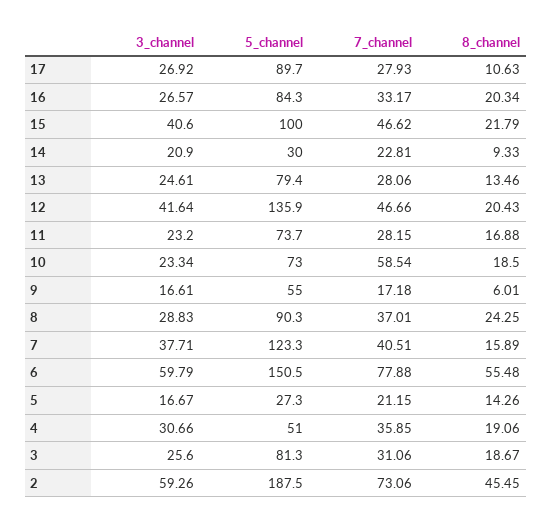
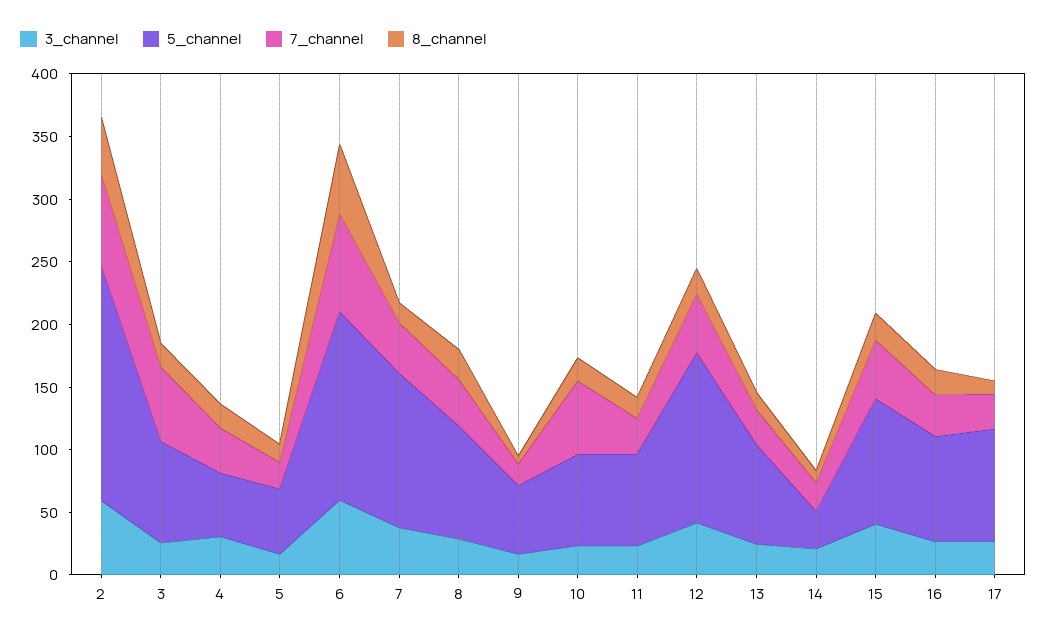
  {
    "3_channel": {
      "17": 26.92,
      "16": 26.57,
      "15": 40.6,
      "14": 20.9,
      "13": 24.61,
      "12": 41.64,
      "11": 23.2,
      "10": 23.34,
      "9": 16.61,
      "8": 28.83,
      "7": 37.71,
      "6": 59.79,
      "5": 16.67,
      "4": 30.66,
      "3": 25.6,
      "2": 59.26
    },
    "5_channel": {
      "17": 89.7,
      "16": 84.3,
      "15": 100,
      "14": 30,
      "13": 79.4,
      "12": 135.9,
      "11": 73.7,
      "10": 73,
      "9": 55,
      "8": 90.3,
      "7": 123.3,
      "6": 150.5,
-     "5": 27.3,
+     "5": 50,
      "4": 51,
      "3": 81.3,
      "2": 187.5
    },
    "7_channel": {
      "17": 27.93,
      "16": 33.17,
      "15": 46.62,
      "14": 22.81,
      "13": 28.06,
      "12": 46.66,
      "11": 28.15,
      "10": 58.54,
      "9": 17.18,
      "8": 37.01,
      "7": 40.51,
      "6": 77.88,
      "5": 21.15,
      "4": 35.85,
-     "3": 31.06,
+     "3": 60,
      "2": 73.06
    },
    "8_channel": {
      "17": 10.63,
      "16": 20.34,
      "15": 21.79,
      "14": 9.33,
      "13": 13.46,
      "12": 20.43,
      "11": 16.88,
      "10": 18.5,
      "9": 6.01,
      "8": 24.25,
      "7": 15.89,
      "6": 55.48,
      "5": 14.26,
      "4": 19.06,
      "3": 18.67,
      "2": 45.45
    }
  }

